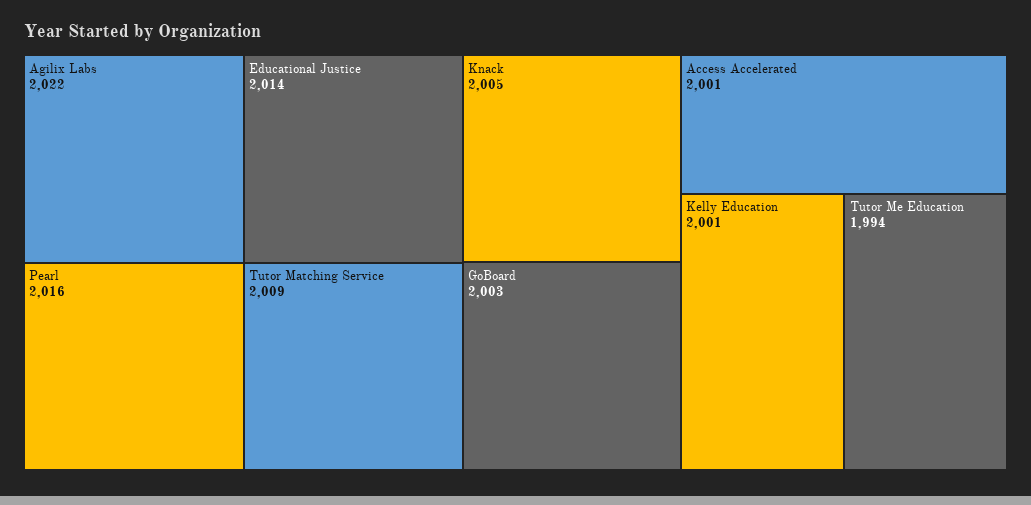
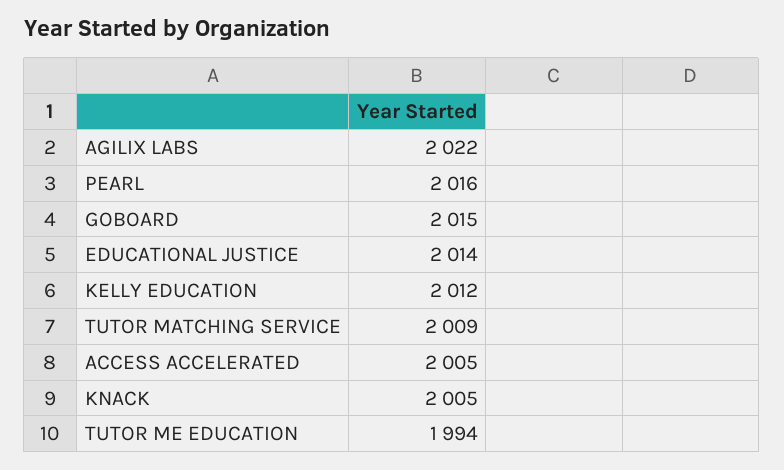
  {
    "Agilix Labs": 2022,
    "Pearl": 2016,
    "Educational Justice": 2014,
    "Tutor Matching Service": 2009,
    "Knack": 2005,
-   "GoBoard": 2003,
+   "GoBoard": 2015,
-   "Access Accelerated": 2001,
+   "Access Accelerated": 2005,
-   "Kelly Education": 2001,
+   "Kelly Education": 2012,
    "Tutor Me Education": 1994
  }

